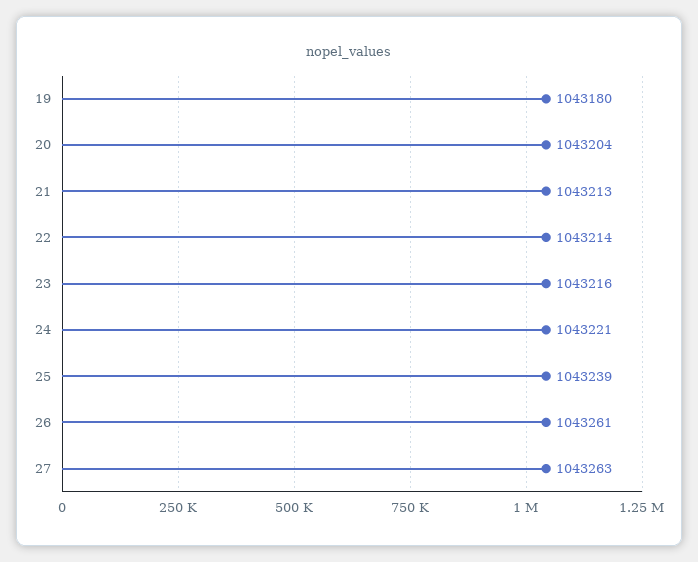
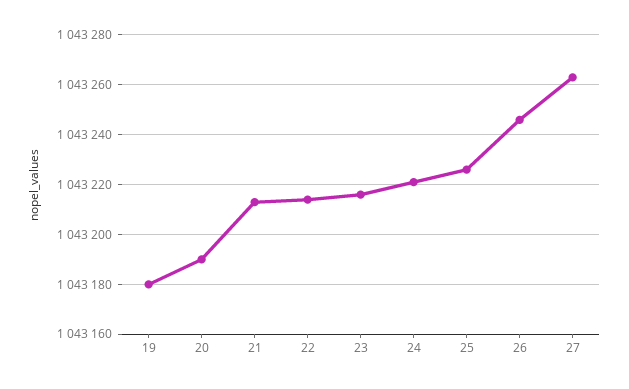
  {
    "19": 1043180,
-   "20": 1043204,
+   "20": 1043190,
    "21": 1043213,
    "22": 1043214,
    "23": 1043216,
    "24": 1043221,
-   "25": 1043239,
+   "25": 1043225,
-   "26": 1043261,
+   "26": 1043245,
    "27": 1043263
  }

